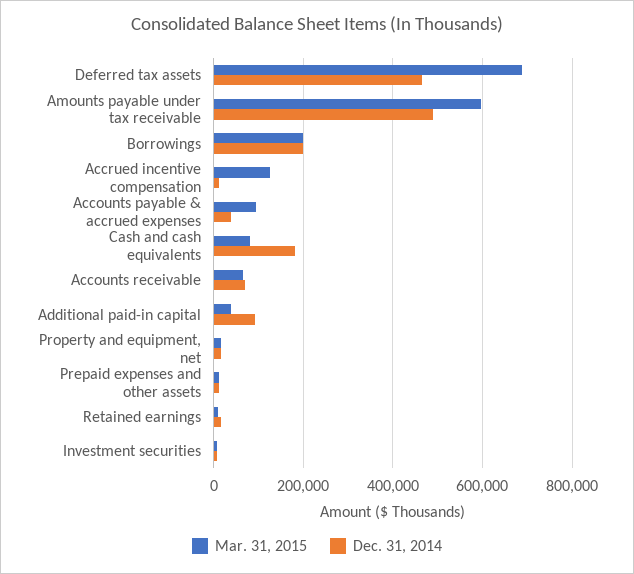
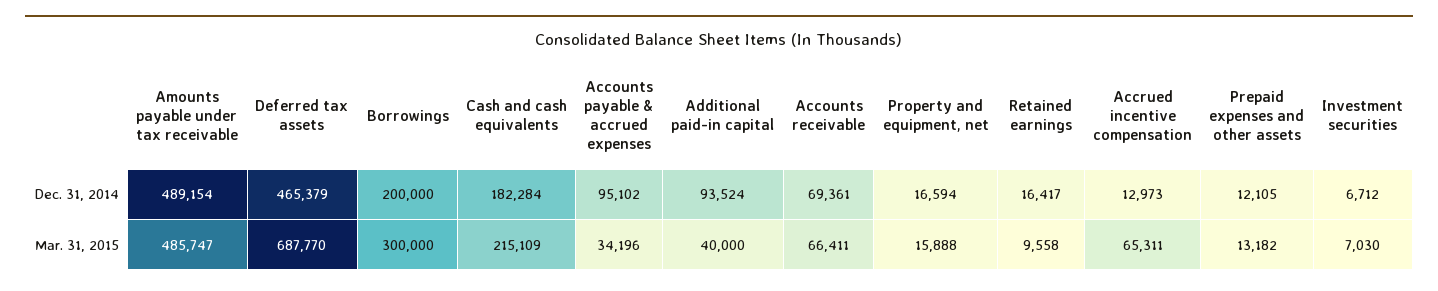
  {
    "Mar. 31, 2015": {
      "Deferred tax assets": 687770,
-     "Amounts payable under tax receivable": 600000,
+     "Amounts payable under tax receivable": 485747,
-     "Borrowings": 200000,
+     "Borrowings": 300000,
-     "Accrued incentive compensation": 120000,
+     "Accrued incentive compensation": 65311,
-     "Accounts payable & accrued expenses": 100000,
+     "Accounts payable & accrued expenses": 34196,
-     "Cash and cash equivalents": 80000,
+     "Cash and cash equivalents": 215109,
      "Accounts receivable": 66411,
      "Additional paid-in capital": 40000,
      "Property and equipment, net": 15888,
      "Prepaid expenses and other assets": 13182,
      "Retained earnings": 9558,
      "Investment securities": 7030
    },
    "Dec. 31, 2014": {
      "Deferred tax assets": 465379,
      "Amounts payable under tax receivable": 489154,
      "Borrowings": 200000,
      "Accrued incentive compensation": 12973,
-     "Accounts payable & accrued expenses": 40000,
+     "Accounts payable & accrued expenses": 95102,
      "Cash and cash equivalents": 182284,
      "Accounts receivable": 69361,
      "Additional paid-in capital": 93524,
      "Property and equipment, net": 16594,
      "Prepaid expenses and other assets": 12105,
      "Retained earnings": 16417,
      "Investment securities": 6712
    }
  }

